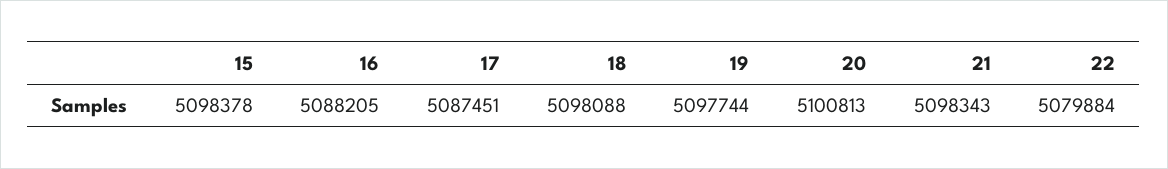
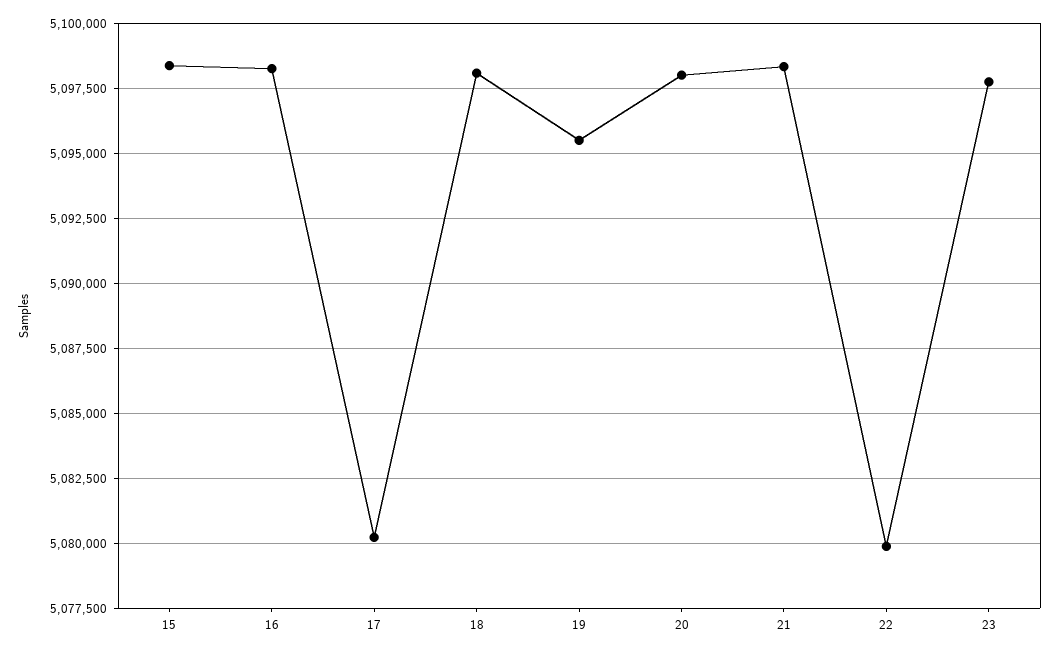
  {
    "15": 5098378,
-   "16": 5088205,
+   "16": 5098250,
-   "17": 5087451,
+   "17": 5080250,
    "18": 5098088,
-   "19": 5097744,
+   "19": 5095500,
-   "20": 5100813,
+   "20": 5098000,
    "21": 5098343,
-   "22": 5079884
+   "22": 5079884,
+   "23": 5097750
  }

